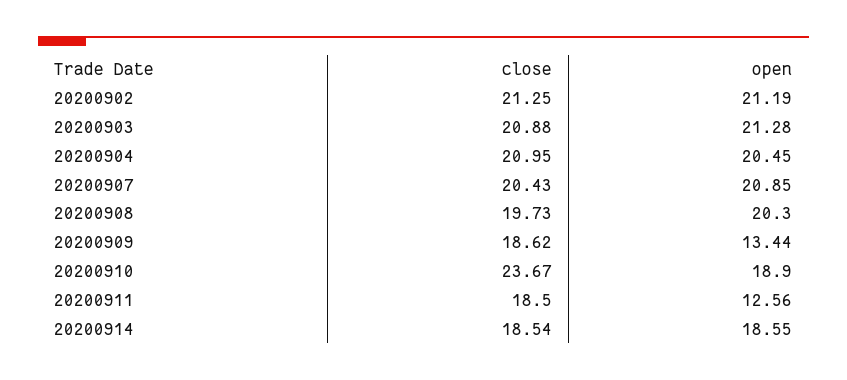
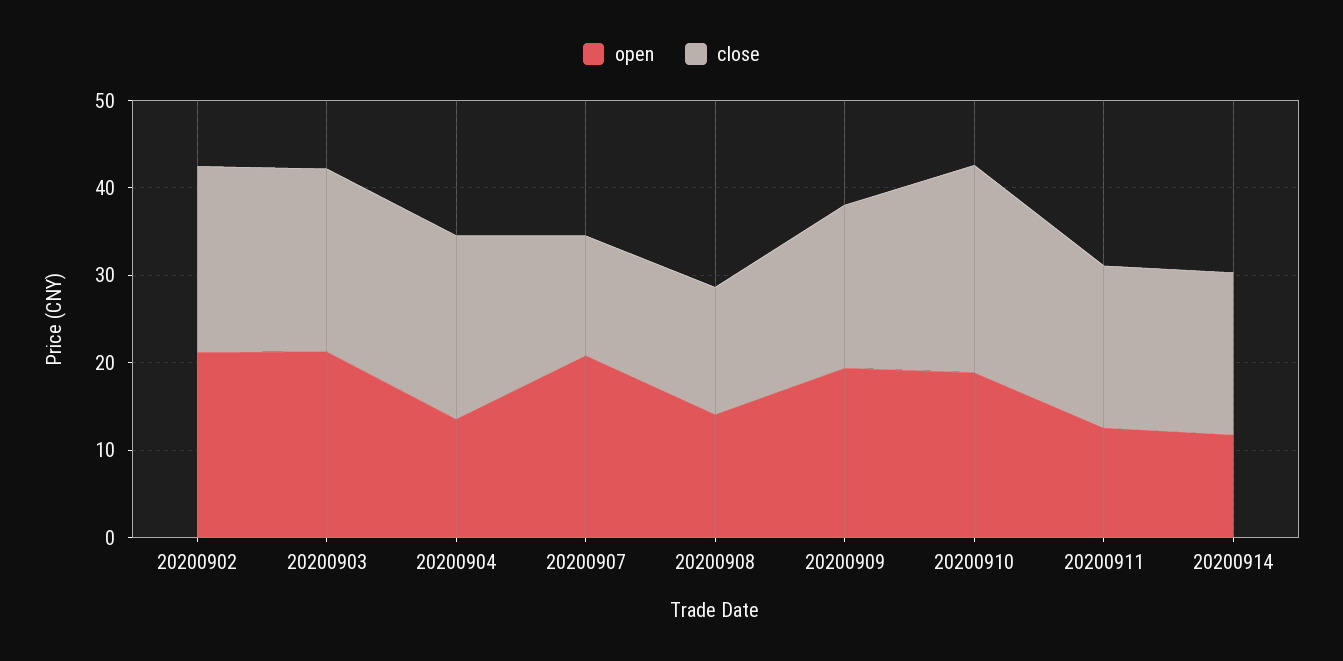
  {
    "close": {
      "20200902": 21.25,
      "20200903": 20.88,
      "20200904": 20.95,
-     "20200907": 20.43,
+     "20200907": 14,
-     "20200908": 19.73,
+     "20200908": 14,
      "20200909": 18.62,
      "20200910": 23.67,
      "20200911": 18.5,
      "20200914": 18.54
    },
    "open": {
      "20200902": 21.19,
      "20200903": 21.28,
-     "20200904": 20.45,
+     "20200904": 14,
      "20200907": 20.85,
-     "20200908": 20.3,
+     "20200908": 14,
-     "20200909": 13.44,
+     "20200909": 20,
      "20200910": 18.9,
      "20200911": 12.56,
-     "20200914": 18.55
+     "20200914": 12
    }
  }

